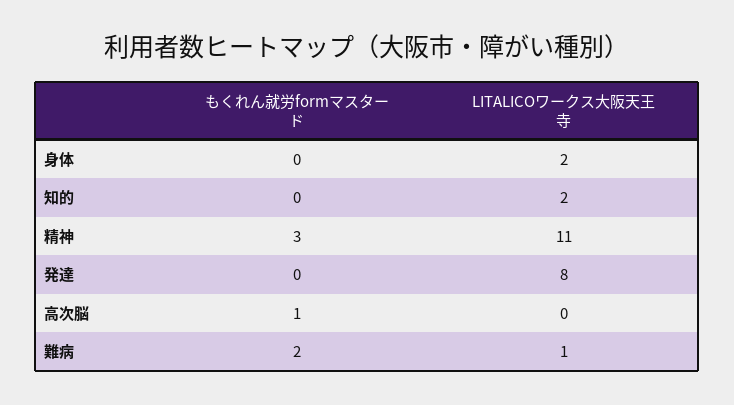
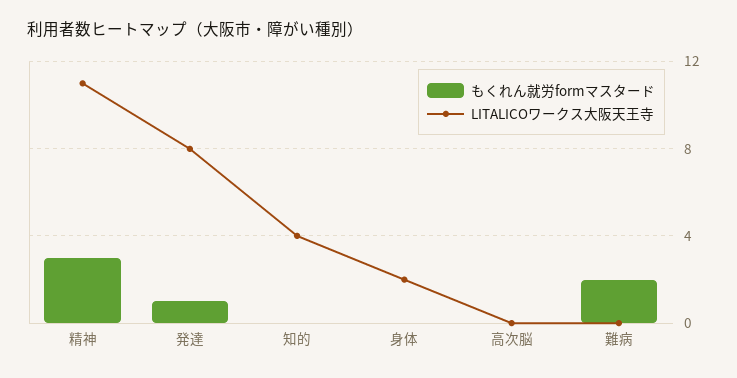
  {
    "もくれん就労formマスタード": {
      "身体": 0,
      "知的": 0,
      "精神": 3,
-     "発達": 0,
+     "発達": 1,
-     "高次脳": 1,
+     "高次脳": 0,
      "難病": 2
    },
    "LITALICOワークス大阪天王寺": {
      "身体": 2,
-     "知的": 2,
+     "知的": 4,
      "精神": 11,
      "発達": 8,
      "高次脳": 0,
-     "難病": 1
+     "難病": 0
    }
  }

